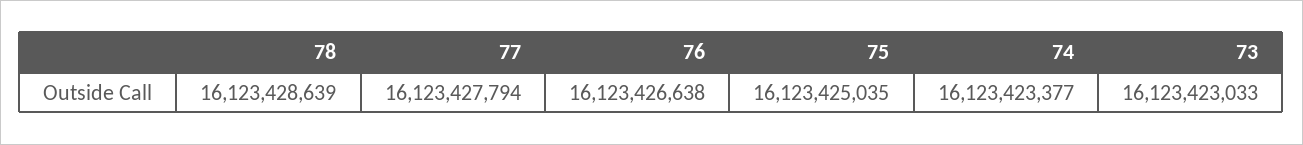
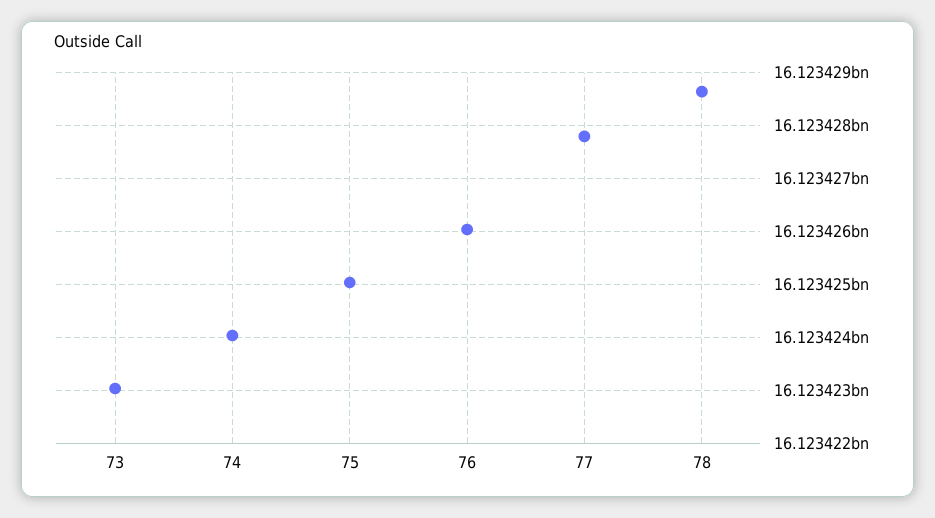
  {
    "78": 16123428639,
    "77": 16123427794,
-   "76": 16123426638,
+   "76": 16123426000,
    "75": 16123425035,
-   "74": 16123423377,
+   "74": 16123424000,
    "73": 16123423033
  }

